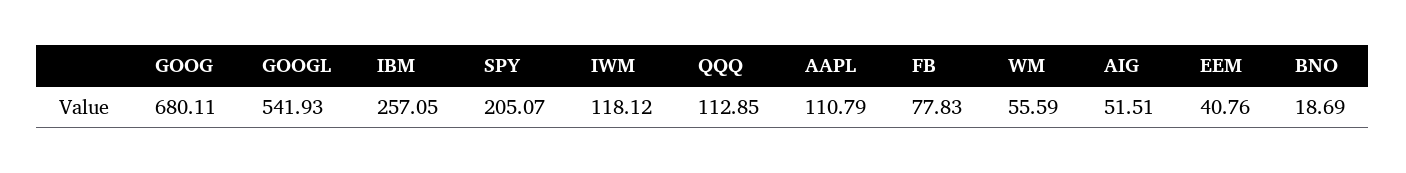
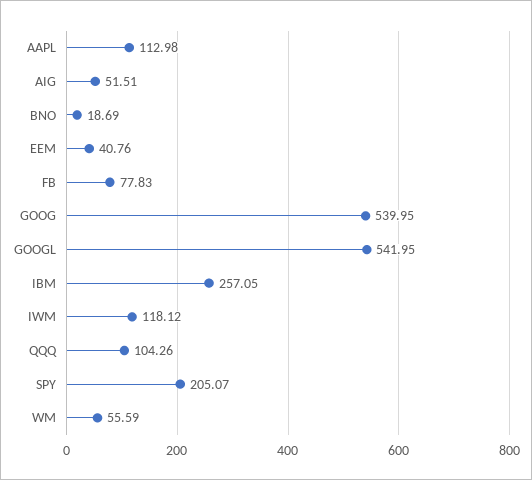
  {
-   "GOOG": 680.11,
+   "GOOG": 539.95,
-   "GOOGL": 541.93,
+   "GOOGL": 541.95,
    "IBM": 257.05,
    "SPY": 205.07,
    "IWM": 118.12,
-   "QQQ": 112.85,
+   "QQQ": 104.26,
-   "AAPL": 110.79,
+   "AAPL": 112.98,
    "FB": 77.83,
    "WM": 55.59,
    "AIG": 51.51,
    "EEM": 40.76,
    "BNO": 18.69
  }

